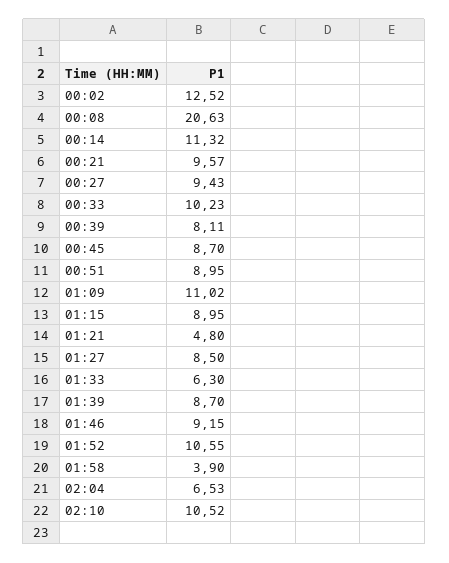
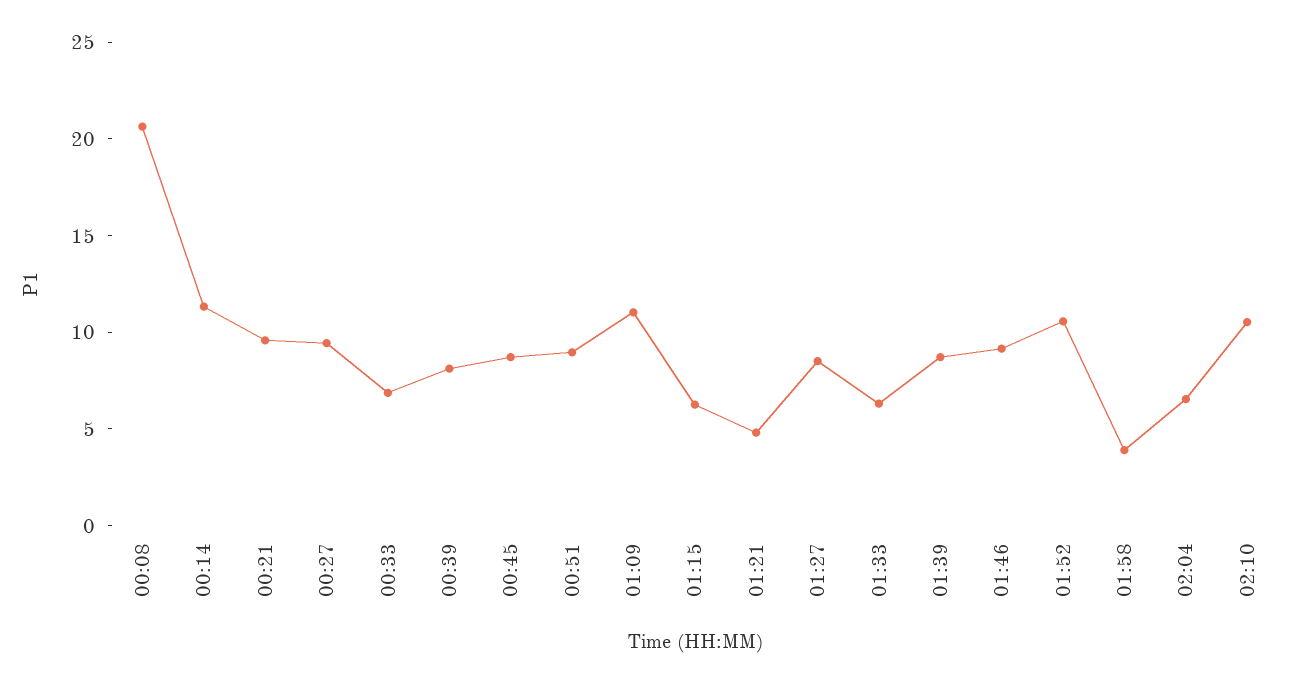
  {
-   "00:02": 12.52,
    "00:08": 20.63,
    "00:14": 11.32,
    "00:21": 9.57,
    "00:27": 9.43,
-   "00:33": 10.23,
+   "00:33": 7,
    "00:39": 8.11,
    "00:45": 8.7,
    "00:51": 8.95,
    "01:09": 11.02,
-   "01:15": 8.95,
+   "01:15": 6,
    "01:21": 4.8,
    "01:27": 8.5,
    "01:33": 6.3,
    "01:39": 8.7,
    "01:46": 9.15,
    "01:52": 10.55,
    "01:58": 3.9,
    "02:04": 6.53,
    "02:10": 10.52
  }

